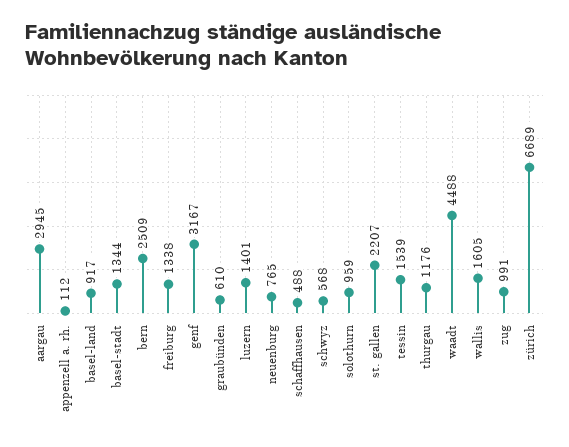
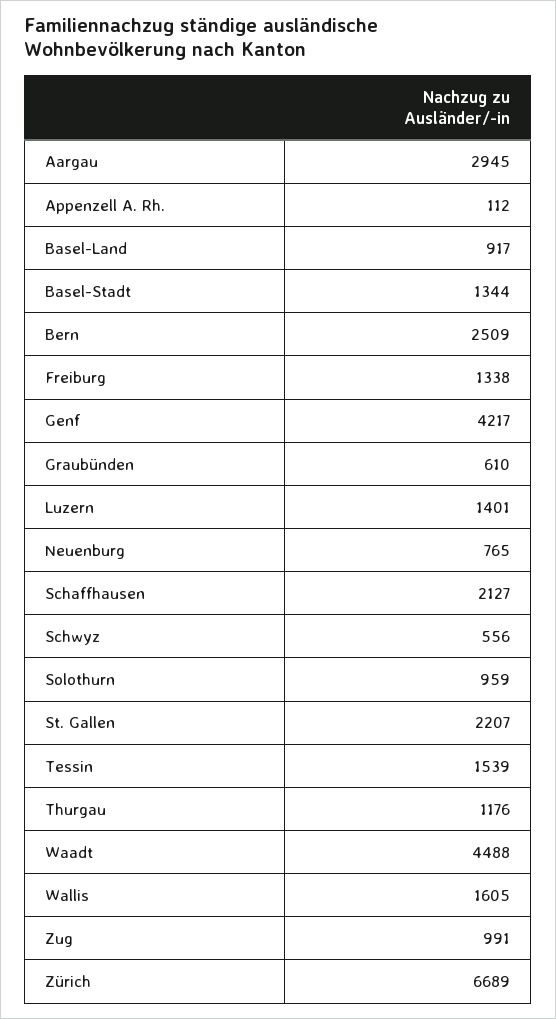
  {
    "aargau": 2945,
    "appenzell a. rh.": 112,
    "basel-land": 917,
    "basel-stadt": 1344,
    "bern": 2509,
    "freiburg": 1338,
-   "genf": 3167,
+   "genf": 4217,
    "graubünden": 610,
    "luzern": 1401,
    "neuenburg": 765,
-   "schaffhausen": 488,
+   "schaffhausen": 2127,
-   "schwyz": 568,
+   "schwyz": 556,
    "solothurn": 959,
    "st. gallen": 2207,
    "tessin": 1539,
    "thurgau": 1176,
    "waadt": 4488,
    "wallis": 1605,
    "zug": 991,
    "zürich": 6689
  }

